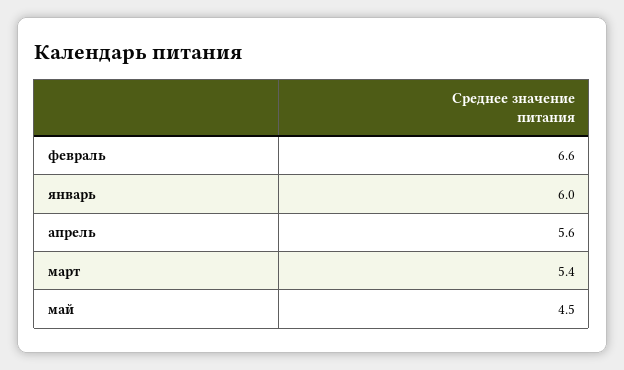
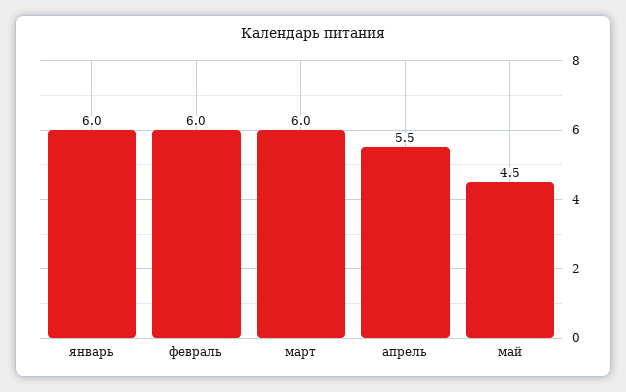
  {
-   "февраль": 6.6,
+   "февраль": 6,
    "январь": 6,
-   "апрель": 5.6,
+   "апрель": 5.5,
-   "март": 5.4,
+   "март": 6,
    "май": 4.5
  }

